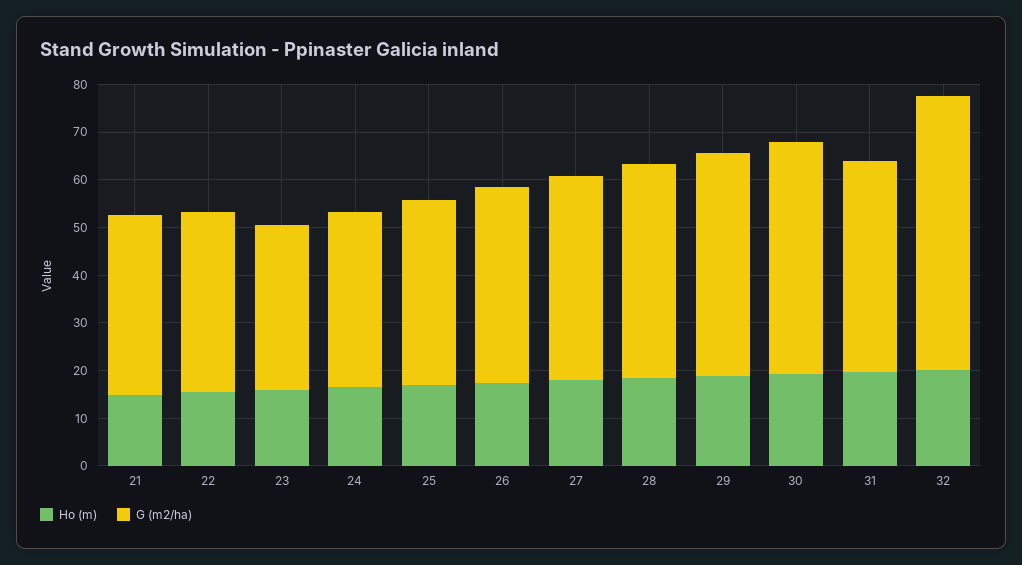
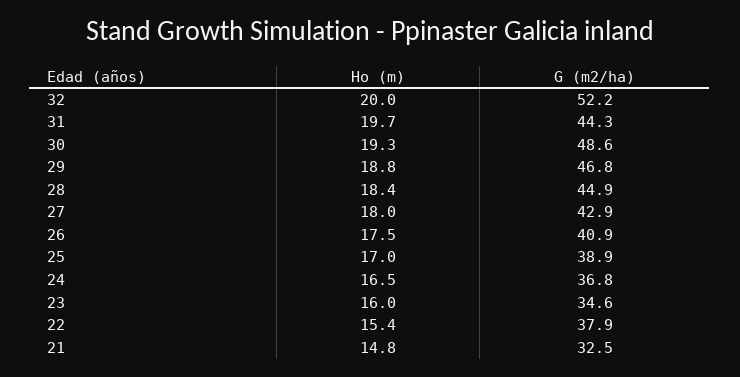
  {
    "Ho (m)": {
      "21": 14.8,
      "22": 15.4,
      "23": 16,
      "24": 16.5,
      "25": 17,
      "26": 17.5,
      "27": 18,
      "28": 18.4,
      "29": 18.8,
      "30": 19.3,
      "31": 19.7,
      "32": 20
    },
    "G (m2/ha)": {
-     "21": 38,
+     "21": 32.5,
      "22": 37.9,
      "23": 34.6,
      "24": 36.8,
      "25": 38.9,
      "26": 40.9,
      "27": 42.9,
      "28": 44.9,
      "29": 46.8,
      "30": 48.6,
      "31": 44.3,
-     "32": 58
+     "32": 52.2
    }
  }

